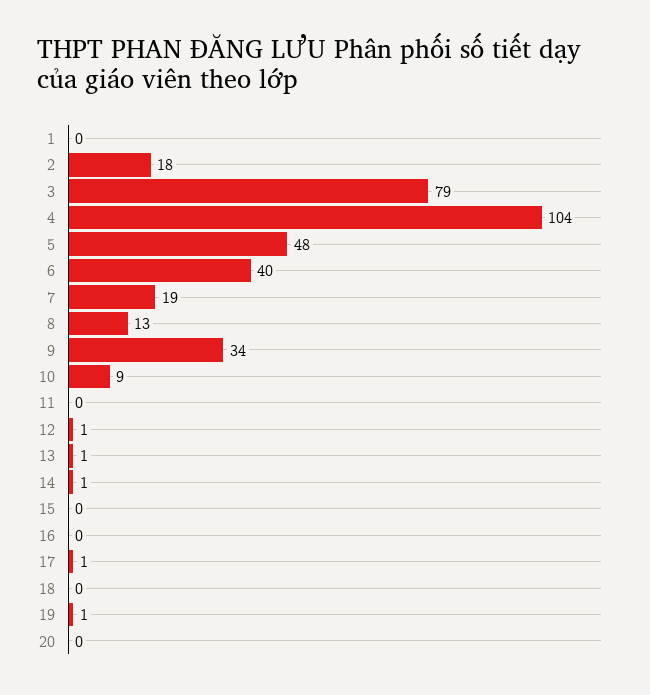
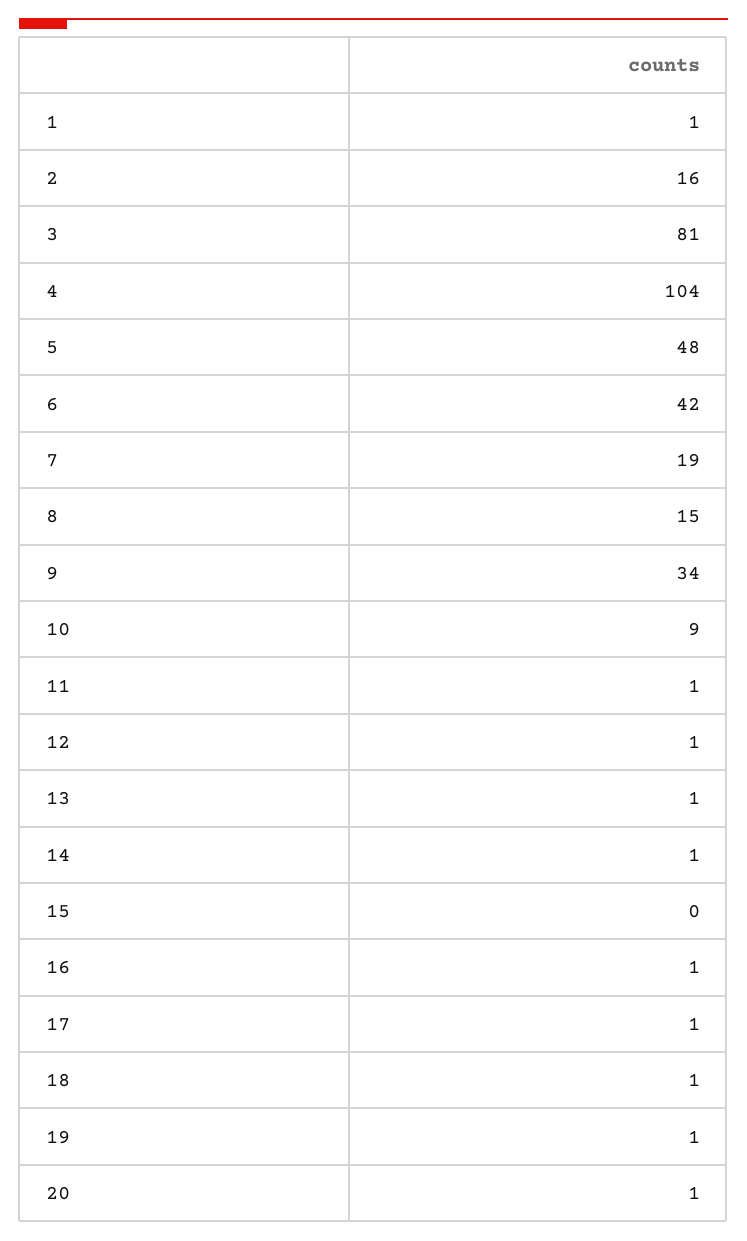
  {
-   "1": 0,
+   "1": 1,
-   "2": 18,
+   "2": 16,
-   "3": 79,
+   "3": 81,
    "4": 104,
    "5": 48,
-   "6": 40,
+   "6": 42,
    "7": 19,
-   "8": 13,
+   "8": 15,
    "9": 34,
    "10": 9,
-   "11": 0,
+   "11": 1,
    "12": 1,
    "13": 1,
    "14": 1,
    "15": 0,
-   "16": 0,
+   "16": 1,
    "17": 1,
-   "18": 0,
+   "18": 1,
    "19": 1,
-   "20": 0
+   "20": 1
  }

